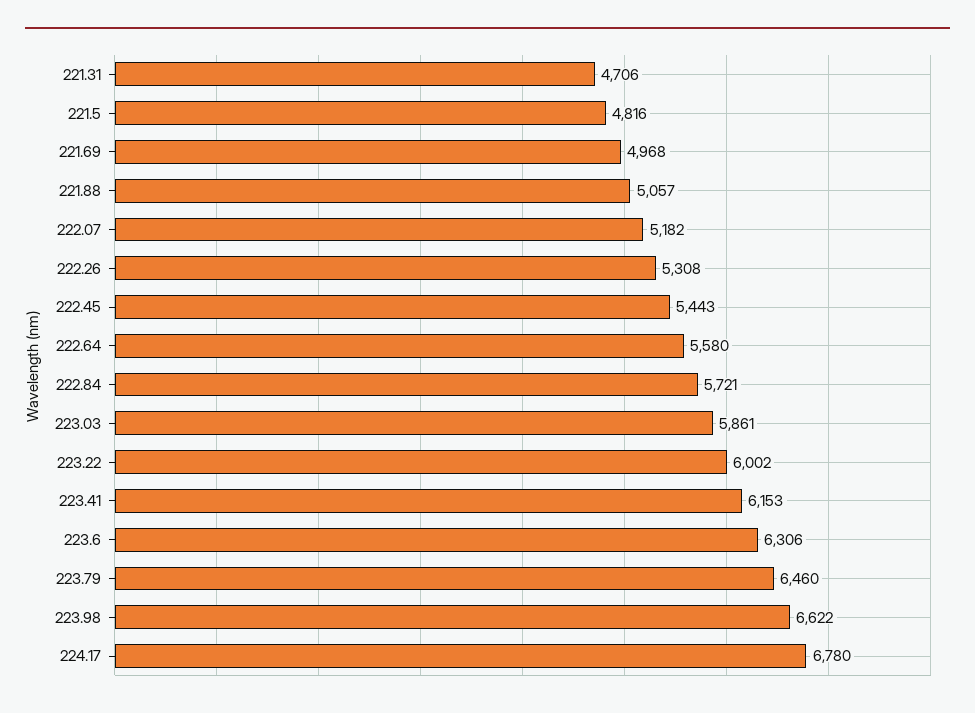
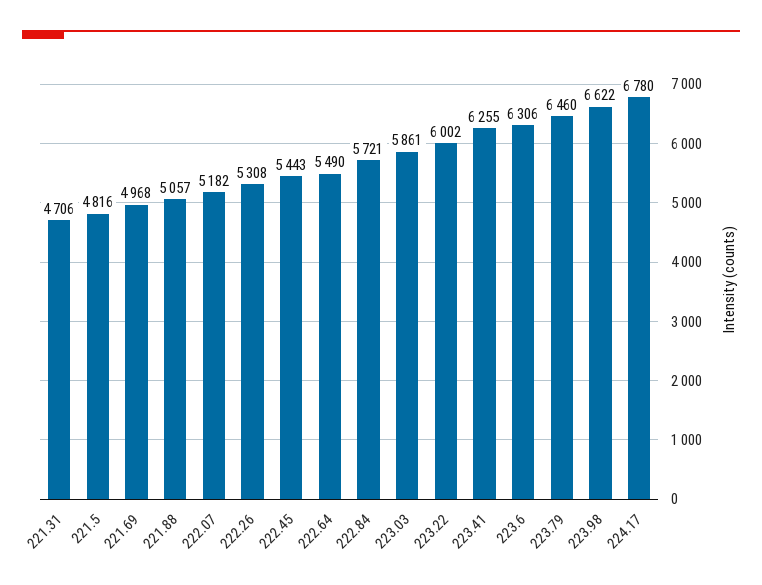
  {
    "221.31": 4706,
    "221.5": 4816,
    "221.69": 4968,
    "221.88": 5057,
    "222.07": 5182,
    "222.26": 5308,
    "222.45": 5443,
-   "222.64": 5580,
+   "222.64": 5490,
    "222.84": 5721,
    "223.03": 5861,
    "223.22": 6002,
-   "223.41": 6153,
+   "223.41": 6255,
    "223.6": 6306,
    "223.79": 6460,
    "223.98": 6622,
    "224.17": 6780
  }

